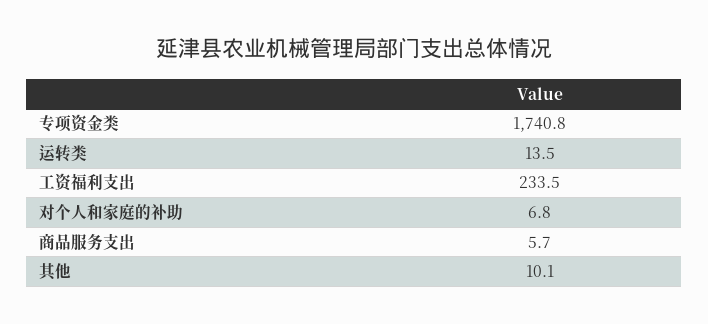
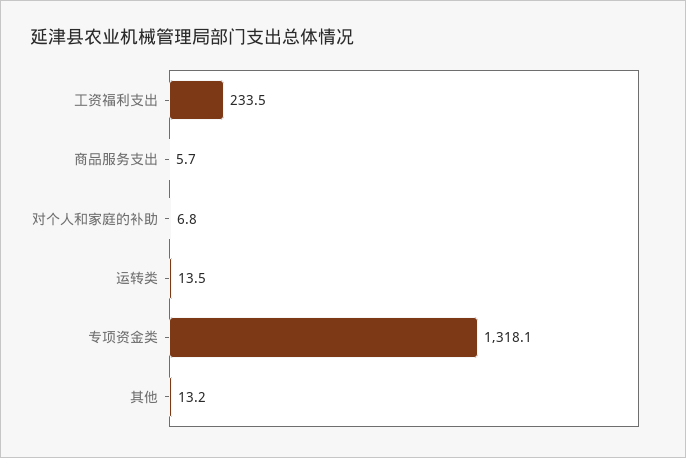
  {
-   "专项资金类": 1740.8,
+   "专项资金类": 1318.1,
    "运转类": 13.5,
    "工资福利支出": 233.5,
    "对个人和家庭的补助": 6.8,
    "商品服务支出": 5.7,
-   "其他": 10.1
+   "其他": 13.2
  }

